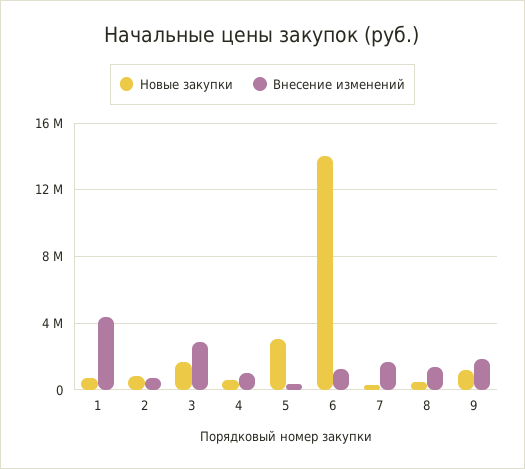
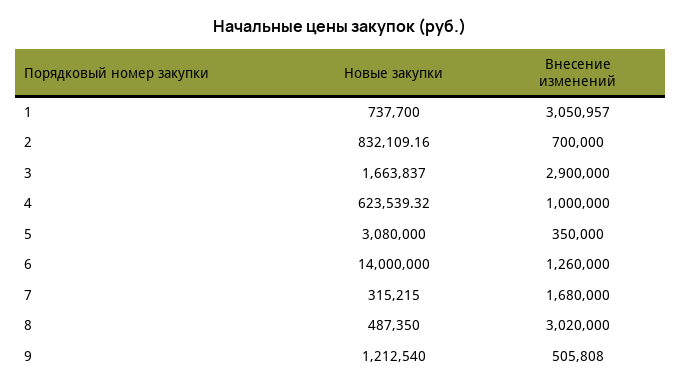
  {
    "Новые закупки": {
      "1": 737700,
      "2": 832109.16,
      "3": 1663837,
      "4": 623539.32,
      "5": 3080000,
      "6": 14000000,
      "7": 315215,
      "8": 487350,
      "9": 1212540
    },
    "Внесение изменений": {
-     "1": 4500000,
+     "1": 3050957,
      "2": 700000,
      "3": 2900000,
      "4": 1000000,
      "5": 350000,
      "6": 1260000,
      "7": 1680000,
-     "8": 1500000,
+     "8": 3020000,
-     "9": 2000000
+     "9": 505808
    }
  }

